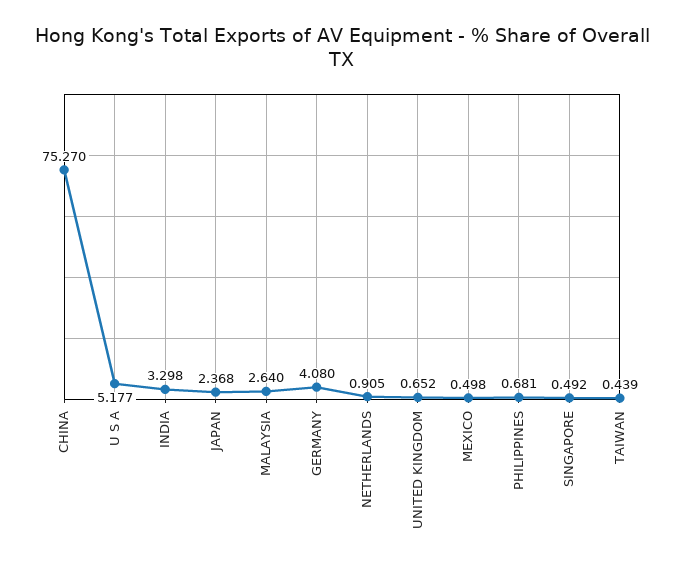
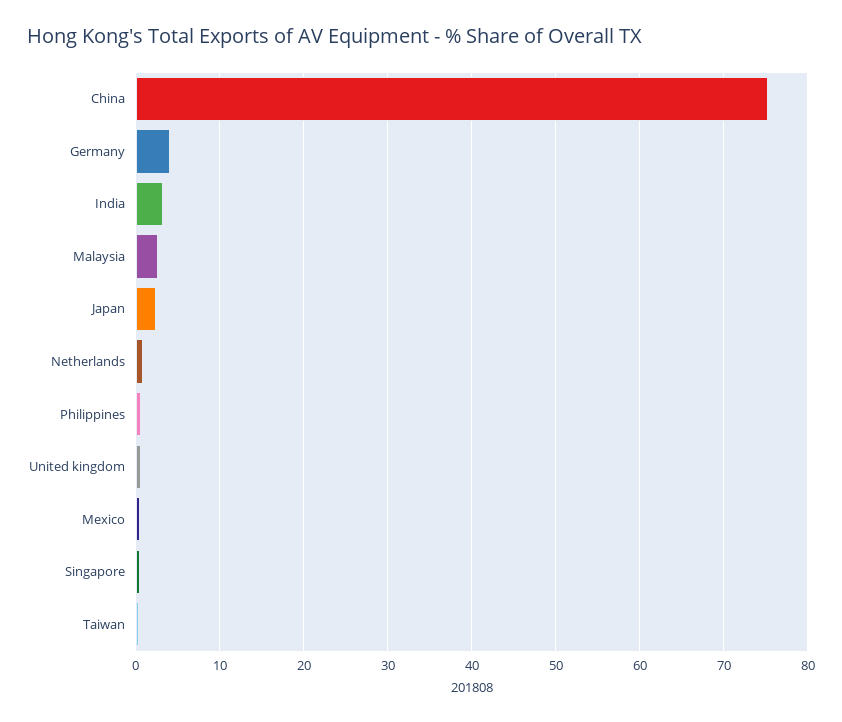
  {
    "CHINA": 75.27,
-   "U S A": 5.177,
    "INDIA": 3.298,
    "JAPAN": 2.368,
    "MALAYSIA": 2.64,
    "GERMANY": 4.08,
    "NETHERLANDS": 0.905,
    "UNITED KINGDOM": 0.652,
    "MEXICO": 0.498,
    "PHILIPPINES": 0.681,
    "SINGAPORE": 0.492,
    "TAIWAN": 0.439
  }

